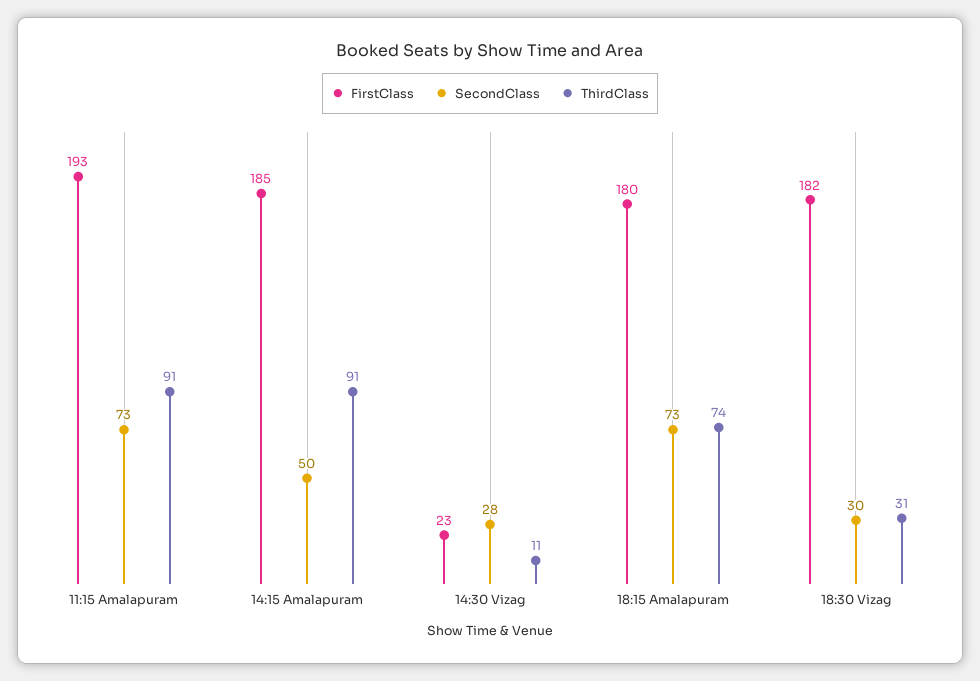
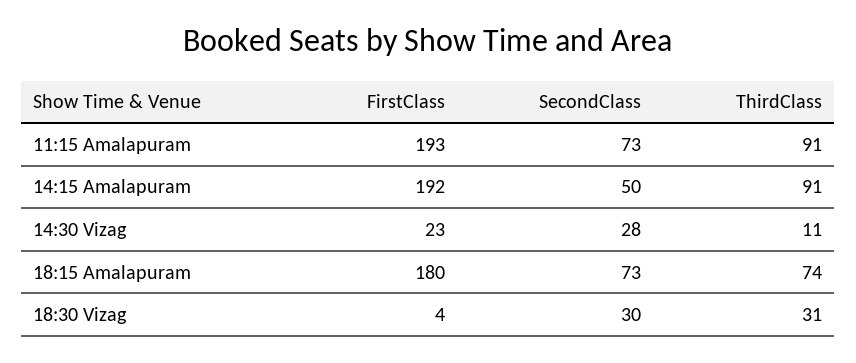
  {
    "FirstClass": {
      "11:15 Amalapuram": 193,
-     "14:15 Amalapuram": 185,
+     "14:15 Amalapuram": 192,
      "14:30 Vizag": 23,
      "18:15 Amalapuram": 180,
-     "18:30 Vizag": 182
+     "18:30 Vizag": 4
    },
    "SecondClass": {
      "11:15 Amalapuram": 73,
      "14:15 Amalapuram": 50,
      "14:30 Vizag": 28,
      "18:15 Amalapuram": 73,
      "18:30 Vizag": 30
    },
    "ThirdClass": {
      "11:15 Amalapuram": 91,
      "14:15 Amalapuram": 91,
      "14:30 Vizag": 11,
      "18:15 Amalapuram": 74,
      "18:30 Vizag": 31
    }
  }

